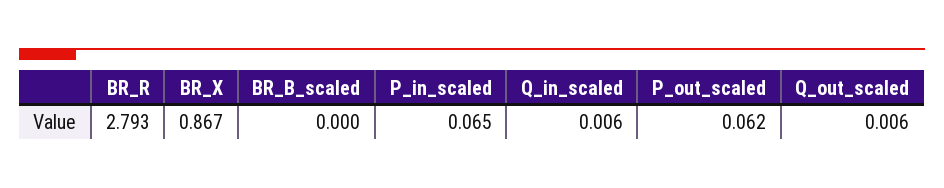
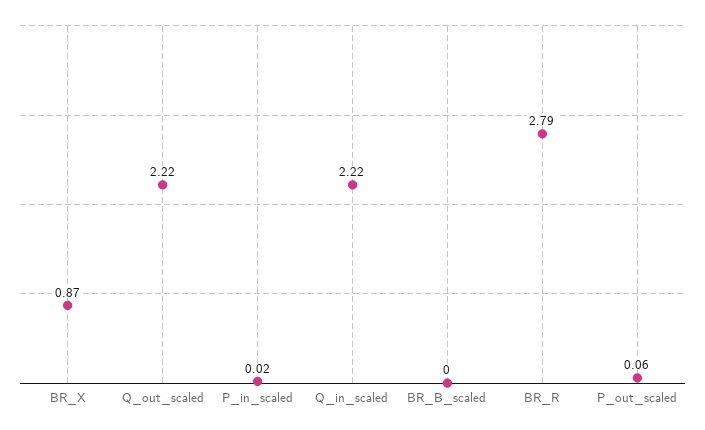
  {
    "BR_R": 2.793,
    "BR_X": 0.867,
    "BR_B_scaled": 0,
-   "P_in_scaled": 0.065,
+   "P_in_scaled": 0.02,
-   "Q_in_scaled": 0.006,
+   "Q_in_scaled": 2.22,
    "P_out_scaled": 0.062,
-   "Q_out_scaled": 0.006
+   "Q_out_scaled": 2.22
  }

